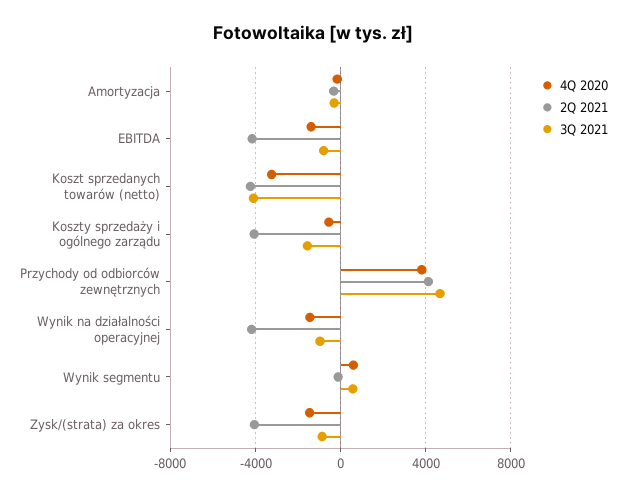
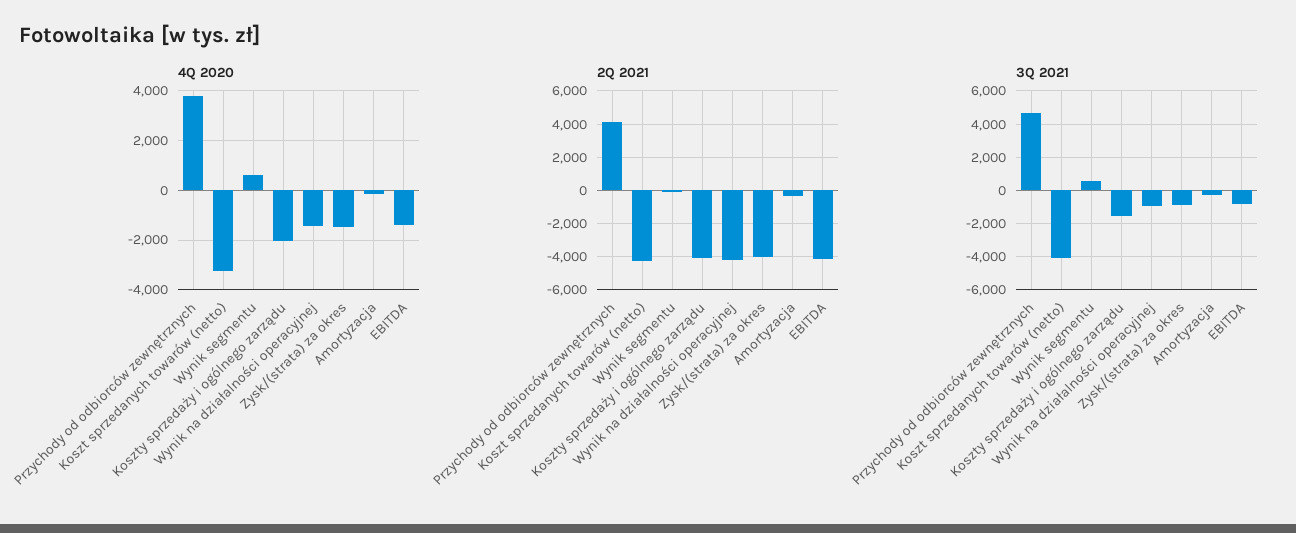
  {
    "4Q 2020": {
      "Amortyzacja": -250,
      "EBITDA": -1500,
      "Koszt sprzedanych towarów (netto)": -3250,
-     "Koszty sprzedaży i ogólnego zarządu": -500,
+     "Koszty sprzedaży i ogólnego zarządu": -2000,
      "Przychody od odbiorców zewnętrznych": 3750,
      "Wynik na działalności operacyjnej": -1500,
      "Wynik segmentu": 500,
      "Zysk/(strata) za okres": -1500
    },
    "2Q 2021": {
      "Amortyzacja": -500,
      "EBITDA": -4000,
      "Koszt sprzedanych towarów (netto)": -4000,
      "Koszty sprzedaży i ogólnego zarządu": -4000,
      "Przychody od odbiorców zewnętrznych": 4000,
      "Wynik na działalności operacyjnej": -4000,
      "Wynik segmentu": 0,
      "Zysk/(strata) za okres": -4000
    },
    "3Q 2021": {
      "Amortyzacja": -500,
      "EBITDA": -1000,
      "Koszt sprzedanych towarów (netto)": -4000,
      "Koszty sprzedaży i ogólnego zarządu": -1500,
      "Przychody od odbiorców zewnętrznych": 4500,
      "Wynik na działalności operacyjnej": -1000,
      "Wynik segmentu": 500,
      "Zysk/(strata) za okres": -1000
    }
  }

